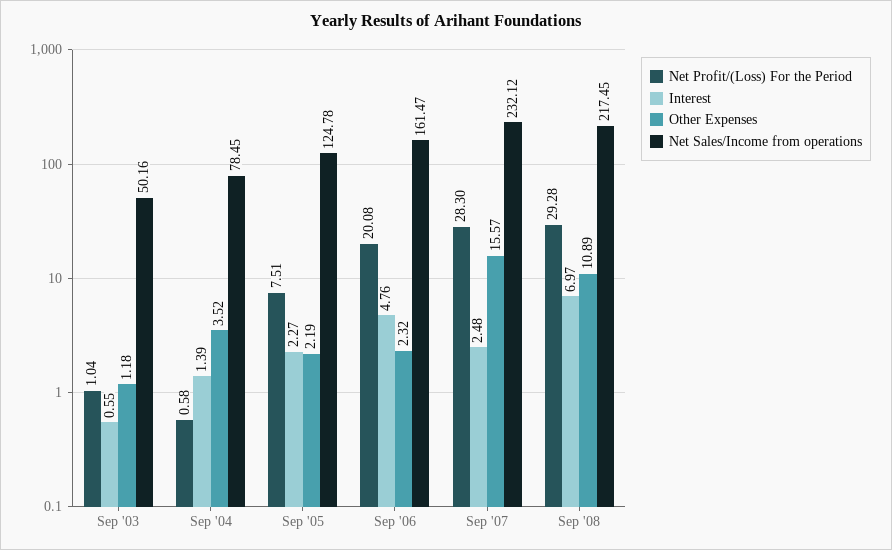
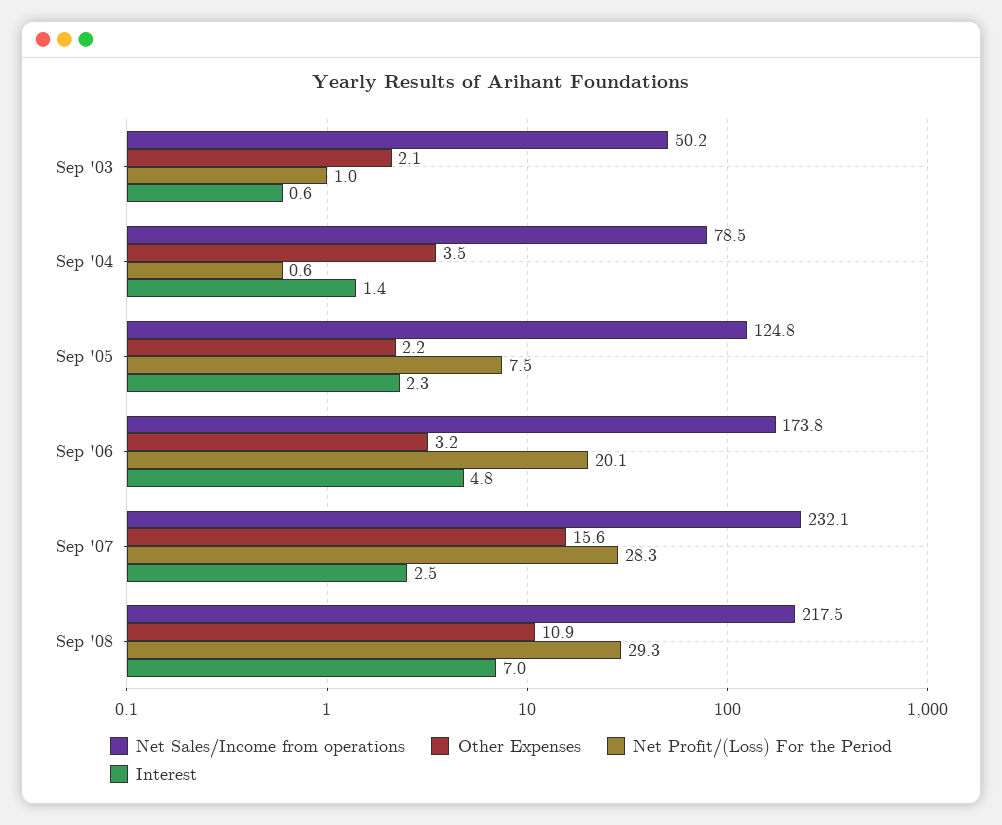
  {
    "Net Profit/(Loss) For the Period": {
      "Sep '03": 1.04,
      "Sep '04": 0.58,
      "Sep '05": 7.51,
      "Sep '06": 20.08,
      "Sep '07": 28.3,
      "Sep '08": 29.28
    },
    "Interest": {
      "Sep '03": 0.55,
      "Sep '04": 1.39,
      "Sep '05": 2.27,
      "Sep '06": 4.76,
      "Sep '07": 2.48,
      "Sep '08": 6.97
    },
    "Other Expenses": {
-     "Sep '03": 1.18,
+     "Sep '03": 2.1,
      "Sep '04": 3.52,
      "Sep '05": 2.19,
-     "Sep '06": 2.32,
+     "Sep '06": 3.2,
      "Sep '07": 15.57,
      "Sep '08": 10.89
    },
    "Net Sales/Income from operations": {
      "Sep '03": 50.16,
      "Sep '04": 78.45,
      "Sep '05": 124.78,
-     "Sep '06": 161.47,
+     "Sep '06": 173.8,
      "Sep '07": 232.12,
      "Sep '08": 217.45
    }
  }

